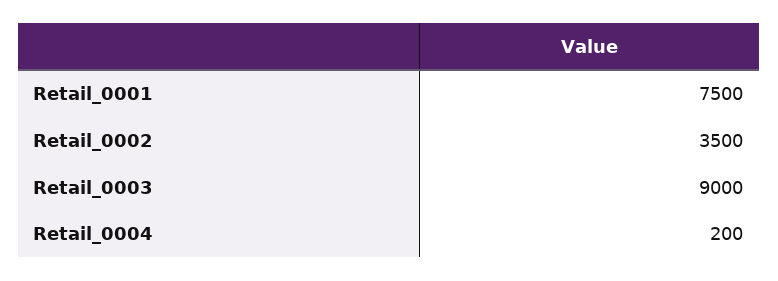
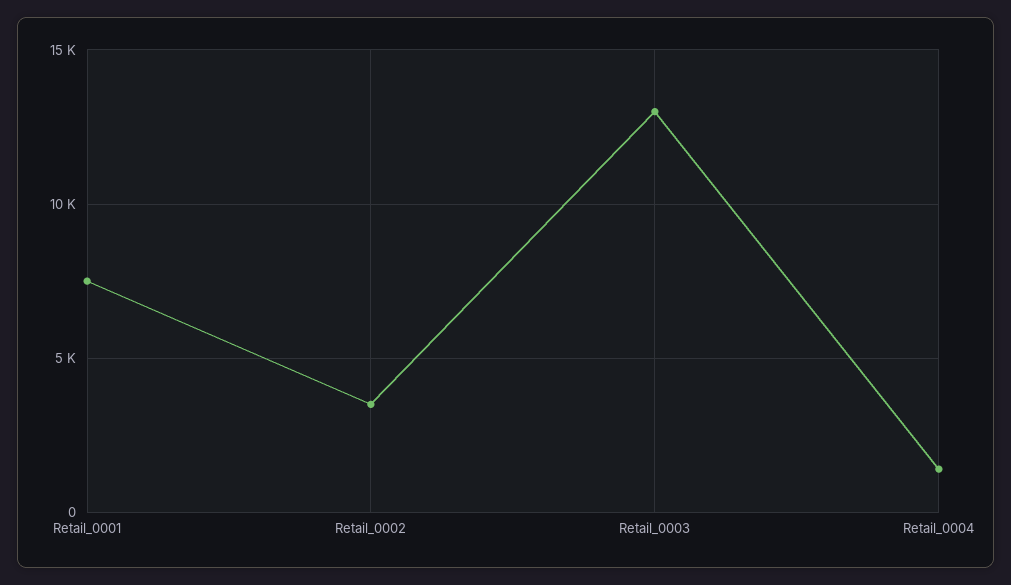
  {
    "Retail_0001": 7500,
    "Retail_0002": 3500,
-   "Retail_0003": 9000,
+   "Retail_0003": 13000,
-   "Retail_0004": 200
+   "Retail_0004": 1500
  }

